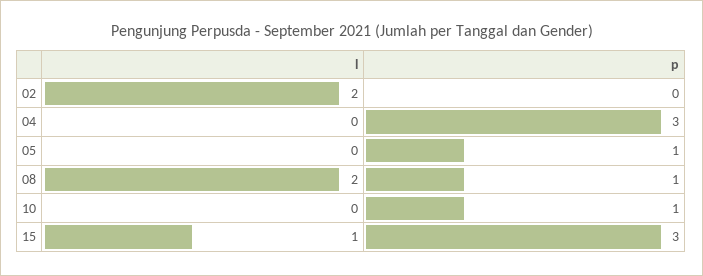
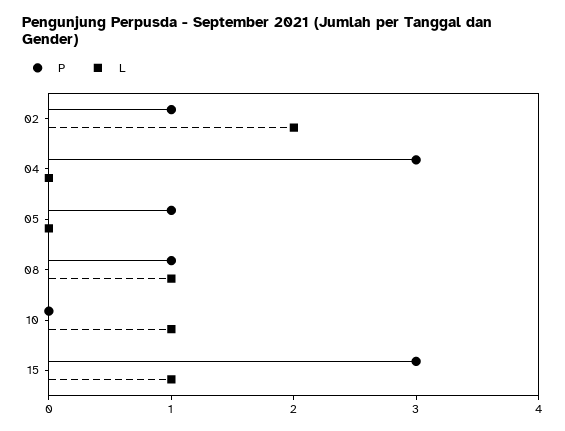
  {
    "l": {
      "02": 2,
      "04": 0,
      "05": 0,
-     "08": 2,
+     "08": 1,
-     "10": 0,
+     "10": 1,
      "15": 1
    },
    "p": {
-     "02": 0,
+     "02": 1,
      "04": 3,
      "05": 1,
      "08": 1,
-     "10": 1,
+     "10": 0,
      "15": 3
    }
  }

